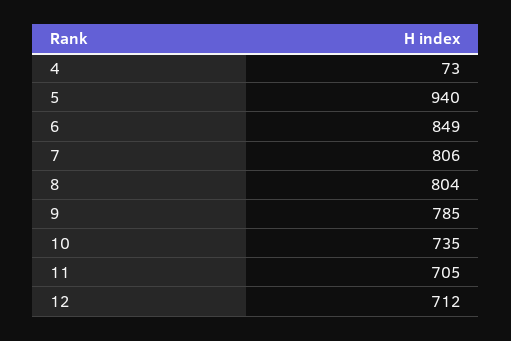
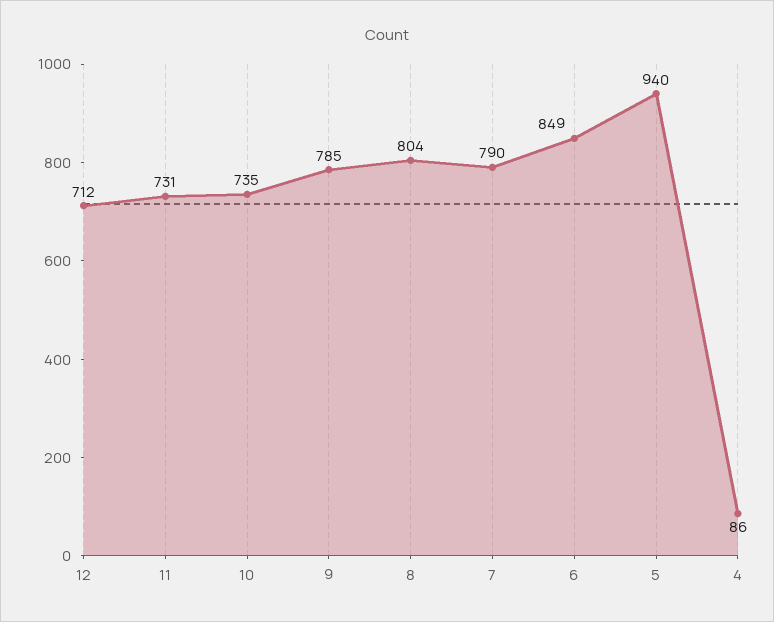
  {
-   "4": 73,
+   "4": 86,
    "5": 940,
    "6": 849,
-   "7": 806,
+   "7": 790,
    "8": 804,
    "9": 785,
    "10": 735,
-   "11": 705,
+   "11": 731,
    "12": 712
  }

